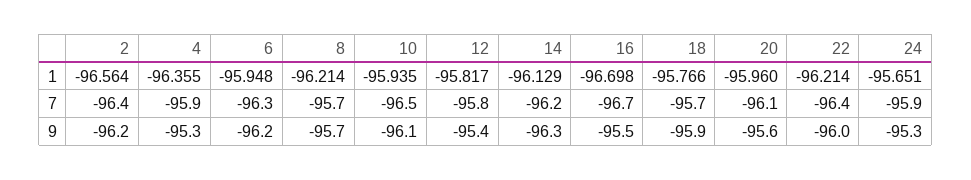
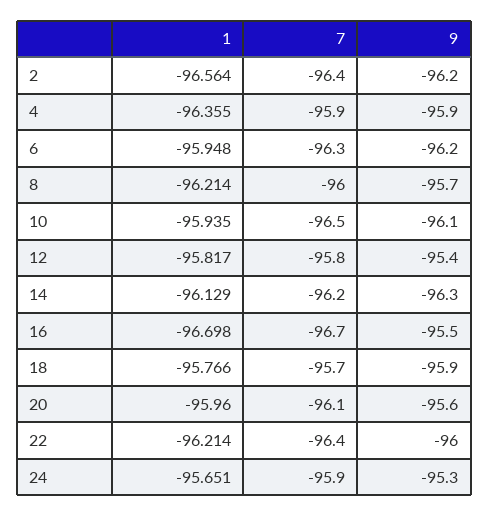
  {
    "2": {
      "1": -96.564,
      "7": -96.4,
      "9": -96.2
    },
    "4": {
      "1": -96.355,
      "7": -95.9,
-     "9": -95.3
+     "9": -95.9
    },
    "6": {
      "1": -95.948,
      "7": -96.3,
      "9": -96.2
    },
    "8": {
      "1": -96.214,
-     "7": -95.7,
+     "7": -96,
      "9": -95.7
    },
    "10": {
      "1": -95.935,
      "7": -96.5,
      "9": -96.1
    },
    "12": {
      "1": -95.817,
      "7": -95.8,
      "9": -95.4
    },
    "14": {
      "1": -96.129,
      "7": -96.2,
      "9": -96.3
    },
    "16": {
      "1": -96.698,
      "7": -96.7,
      "9": -95.5
    },
    "18": {
      "1": -95.766,
      "7": -95.7,
      "9": -95.9
    },
    "20": {
      "1": -95.96,
      "7": -96.1,
      "9": -95.6
    },
    "22": {
      "1": -96.214,
      "7": -96.4,
      "9": -96
    },
    "24": {
      "1": -95.651,
      "7": -95.9,
      "9": -95.3
    }
  }

